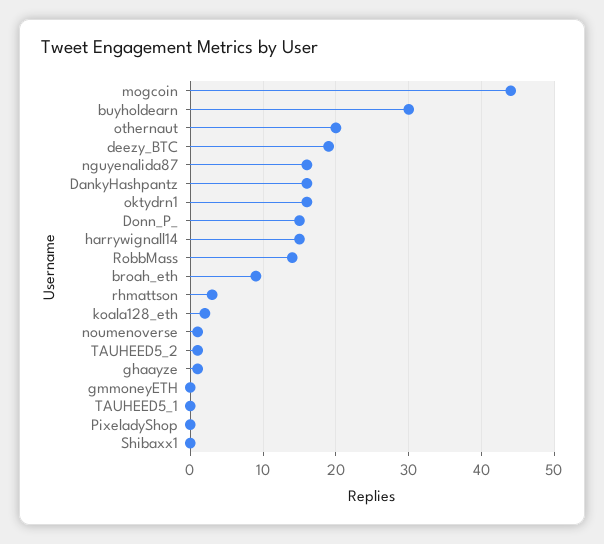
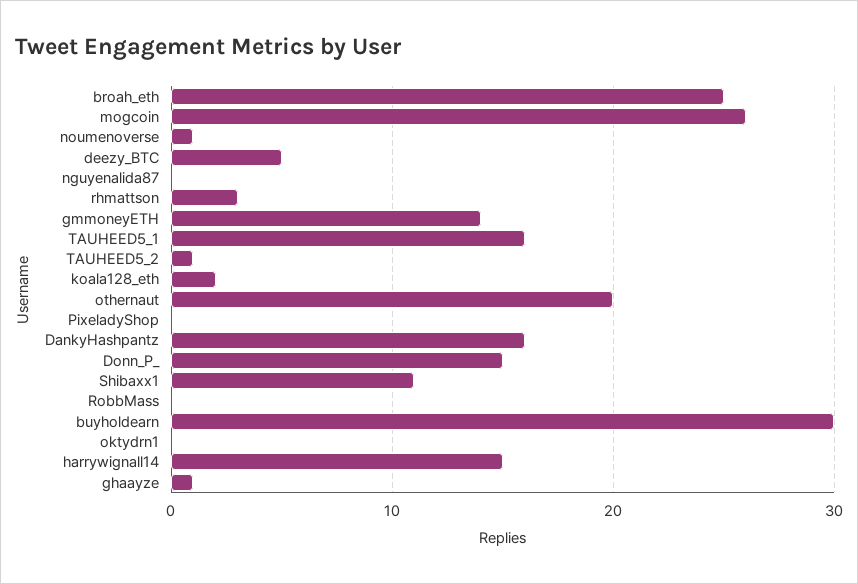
  {
-   "mogcoin": 44,
+   "mogcoin": 26,
    "buyholdearn": 30,
    "othernaut": 20,
-   "deezy_BTC": 19,
+   "deezy_BTC": 5,
-   "nguyenalida87": 16,
+   "nguyenalida87": 0,
    "DankyHashpantz": 16,
-   "oktydrn1": 16,
+   "oktydrn1": 0,
    "Donn_P_": 15,
    "harrywignall14": 15,
-   "RobbMass": 14,
+   "RobbMass": 0,
-   "broah_eth": 9,
+   "broah_eth": 25,
    "rhmattson": 3,
    "koala128_eth": 2,
    "noumenoverse": 1,
    "TAUHEED5_2": 1,
    "ghaayze": 1,
-   "gmmoneyETH": 0,
+   "gmmoneyETH": 14,
-   "TAUHEED5_1": 0,
+   "TAUHEED5_1": 16,
    "PixeladyShop": 0,
-   "Shibaxx1": 0
+   "Shibaxx1": 11
  }

